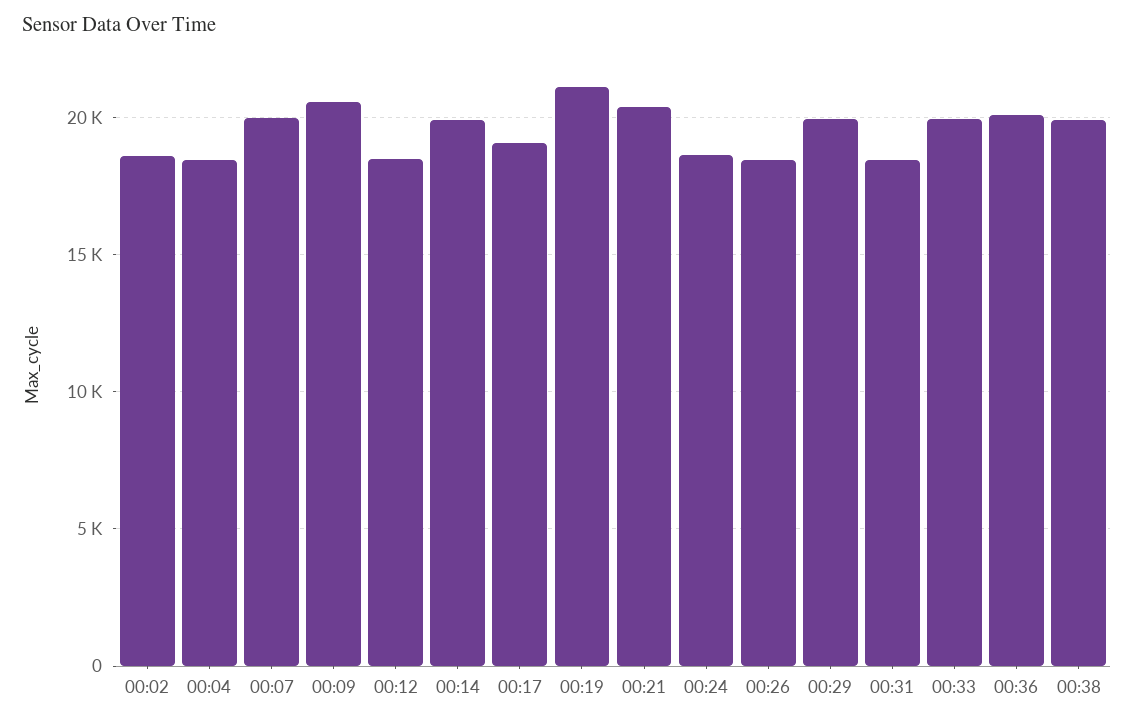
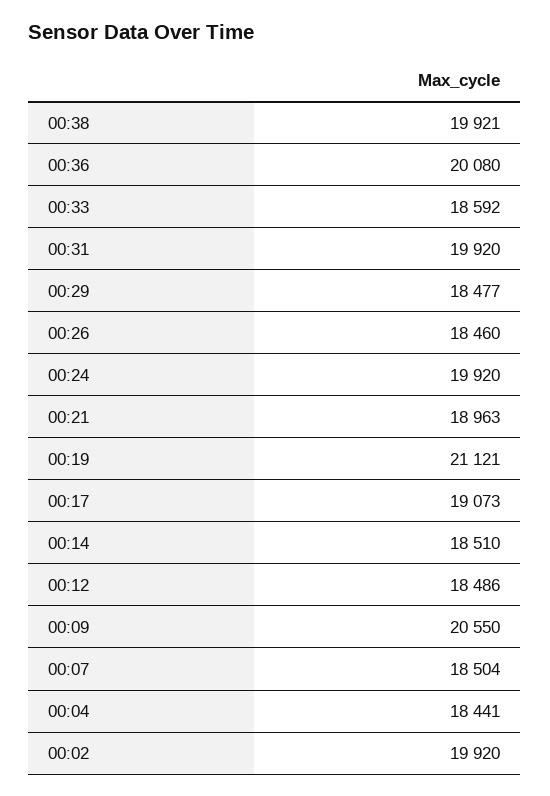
  {
-   "00:02": 18500,
+   "00:02": 19920,
    "00:04": 18441,
-   "00:07": 20000,
+   "00:07": 18504,
    "00:09": 20550,
    "00:12": 18486,
-   "00:14": 20000,
+   "00:14": 18510,
    "00:17": 19073,
    "00:19": 21121,
-   "00:21": 20500,
+   "00:21": 18963,
-   "00:24": 18500,
+   "00:24": 19920,
    "00:26": 18460,
-   "00:29": 20000,
+   "00:29": 18477,
-   "00:31": 18500,
+   "00:31": 19920,
-   "00:33": 20000,
+   "00:33": 18592,
    "00:36": 20080,
    "00:38": 19921
  }

